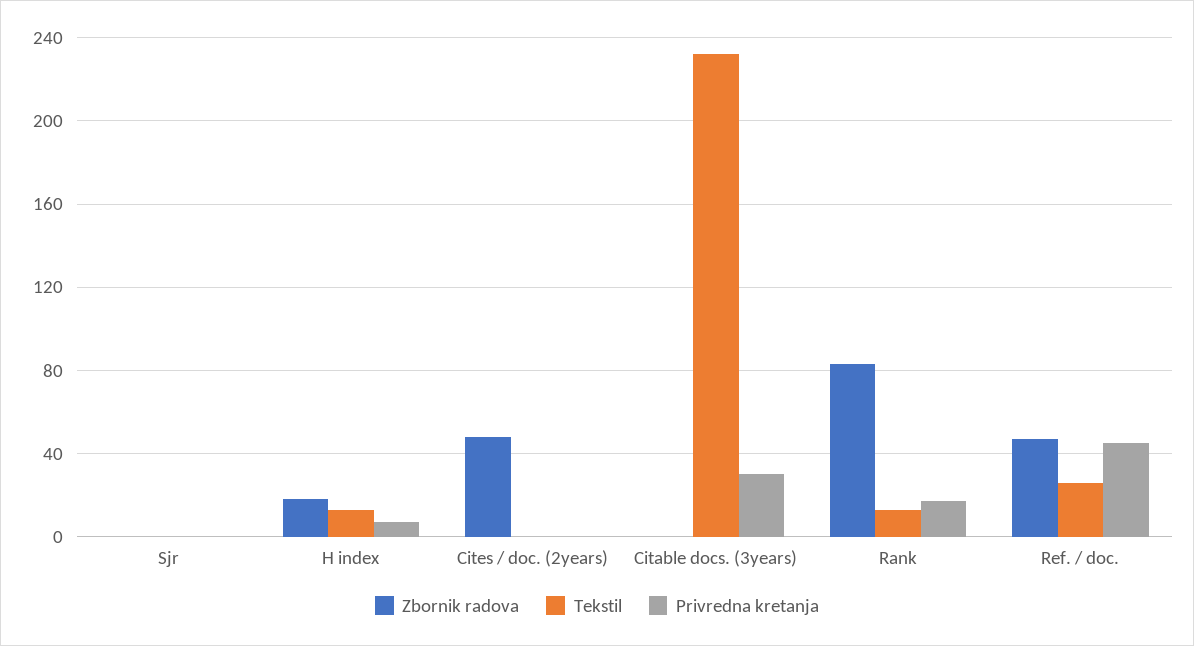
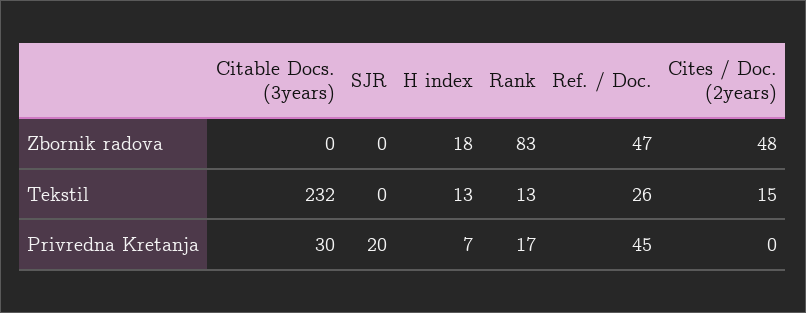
  {
    "Zbornik radova": {
      "Sjr": 0,
      "H index": 18,
      "Cites / doc. (2years)": 48,
      "Citable docs. (3years)": 0,
      "Rank": 83,
      "Ref. / doc.": 47
    },
    "Tekstil": {
      "Sjr": 0,
      "H index": 13,
-     "Cites / doc. (2years)": 0,
+     "Cites / doc. (2years)": 15,
      "Citable docs. (3years)": 232,
      "Rank": 13,
      "Ref. / doc.": 26
    },
    "Privredna kretanja": {
-     "Sjr": 0,
+     "Sjr": 20,
      "H index": 7,
      "Cites / doc. (2years)": 0,
      "Citable docs. (3years)": 30,
      "Rank": 17,
      "Ref. / doc.": 45
    }
  }

